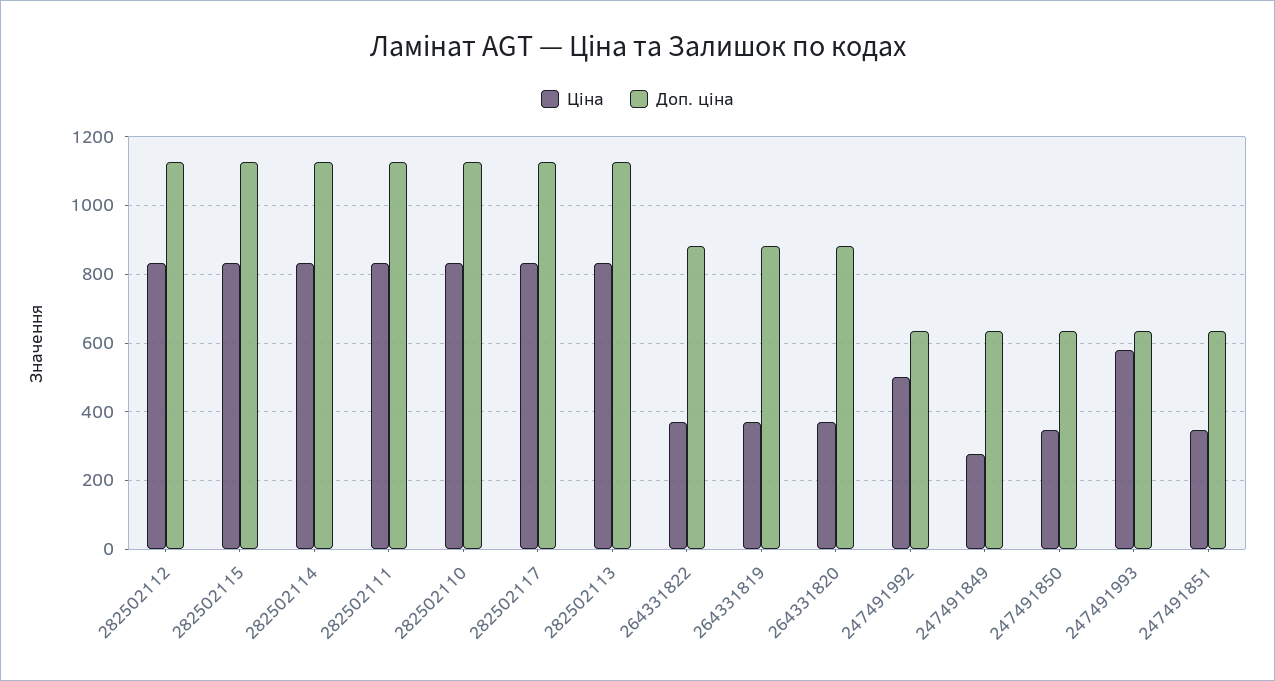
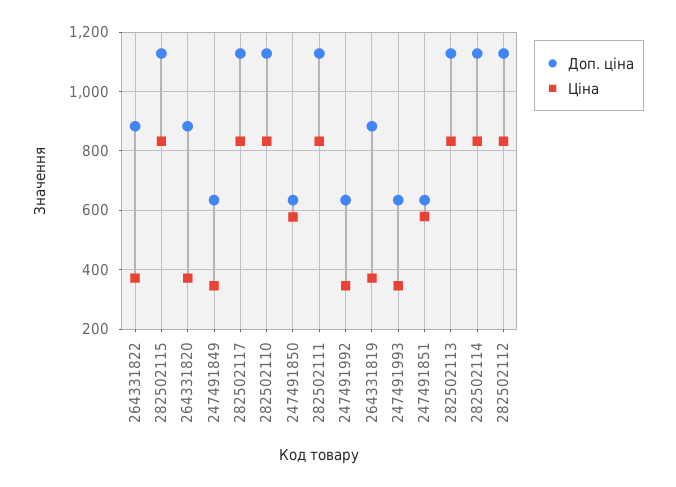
  {
    "Ціна": {
      "282502112": 840,
      "282502115": 840,
      "282502114": 840,
      "282502111": 840,
      "282502110": 840,
      "282502117": 840,
      "282502113": 840,
      "264331822": 380,
      "264331819": 380,
      "264331820": 380,
-     "247491992": 500,
+     "247491992": 350,
-     "247491849": 280,
+     "247491849": 350,
-     "247491850": 340,
+     "247491850": 575,
-     "247491993": 580,
+     "247491993": 350,
-     "247491851": 340
+     "247491851": 575
    },
    "Доп. ціна": {
      "282502112": 1120,
      "282502115": 1120,
      "282502114": 1120,
      "282502111": 1120,
      "282502110": 1120,
      "282502117": 1120,
      "282502113": 1120,
      "264331822": 880,
      "264331819": 880,
      "264331820": 880,
      "247491992": 640,
      "247491849": 640,
      "247491850": 640,
      "247491993": 640,
      "247491851": 640
    }
  }

